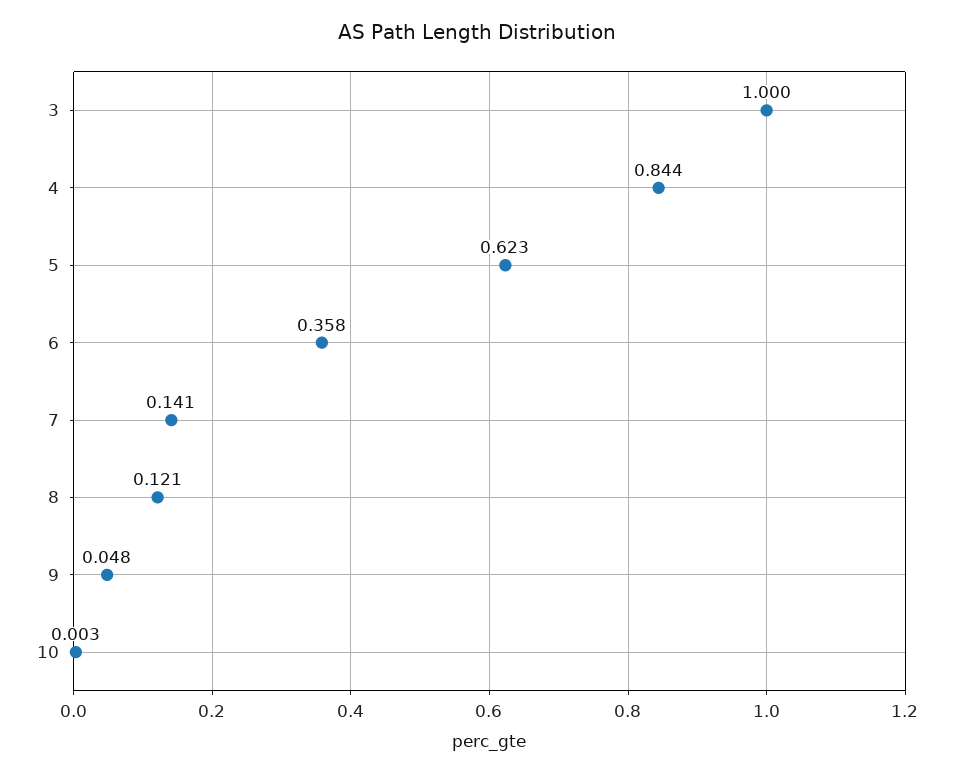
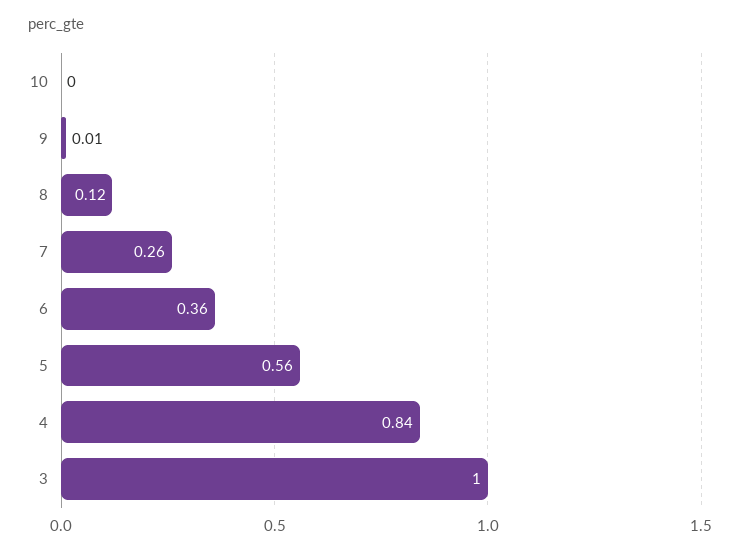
  {
    "3": 1,
    "4": 0.844,
-   "5": 0.623,
+   "5": 0.56,
    "6": 0.358,
-   "7": 0.141,
+   "7": 0.26,
    "8": 0.121,
-   "9": 0.048,
+   "9": 0.01,
    "10": 0.003
  }

